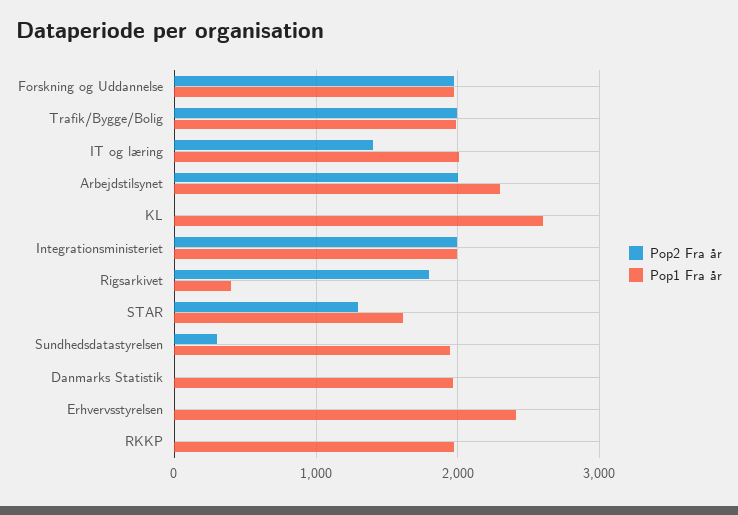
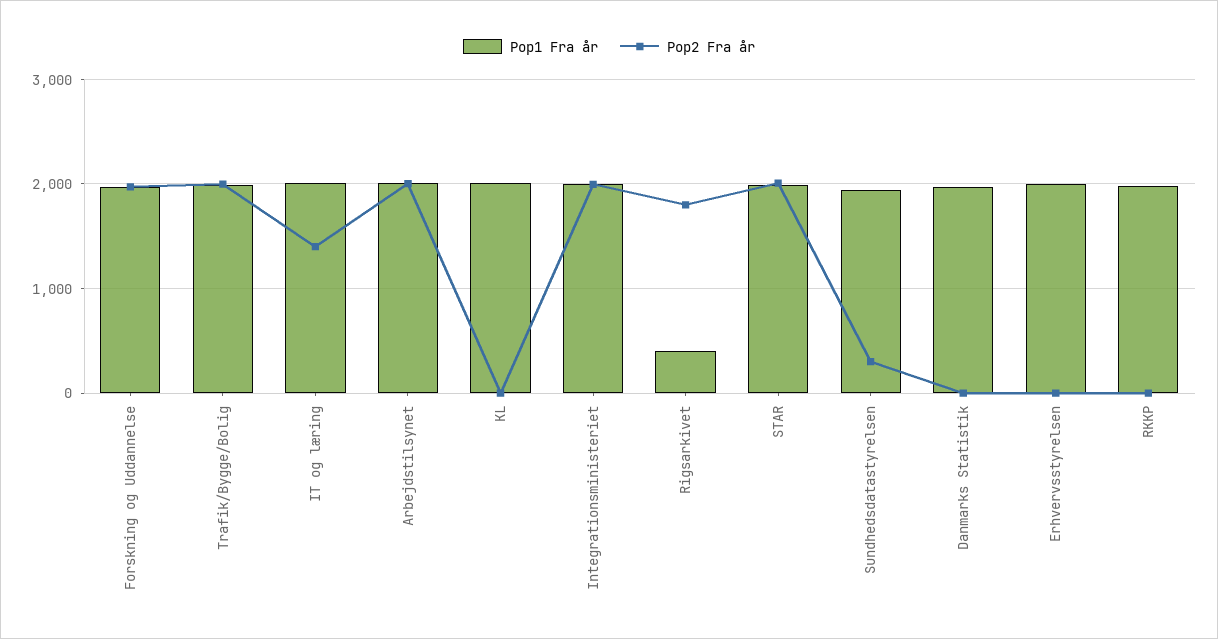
  {
    "Pop2 Fra år": {
      "Forskning og Uddannelse": 2000,
      "Trafik/Bygge/Bolig": 2000,
      "IT og læring": 1400,
      "Arbejdstilsynet": 2000,
      "KL": 0,
      "Integrationsministeriet": 2000,
      "Rigsarkivet": 1800,
-     "STAR": 1300,
+     "STAR": 2000,
      "Sundhedsdatastyrelsen": 300,
      "Danmarks Statistik": 0,
      "Erhvervsstyrelsen": 0,
      "RKKP": 0
    },
    "Pop1 Fra år": {
      "Forskning og Uddannelse": 2000,
      "Trafik/Bygge/Bolig": 2000,
      "IT og læring": 2000,
-     "Arbejdstilsynet": 2300,
+     "Arbejdstilsynet": 2000,
-     "KL": 2600,
+     "KL": 2000,
      "Integrationsministeriet": 2000,
      "Rigsarkivet": 400,
-     "STAR": 1600,
+     "STAR": 2000,
      "Sundhedsdatastyrelsen": 1900,
      "Danmarks Statistik": 2000,
-     "Erhvervsstyrelsen": 2400,
+     "Erhvervsstyrelsen": 2000,
      "RKKP": 2000
    }
  }

